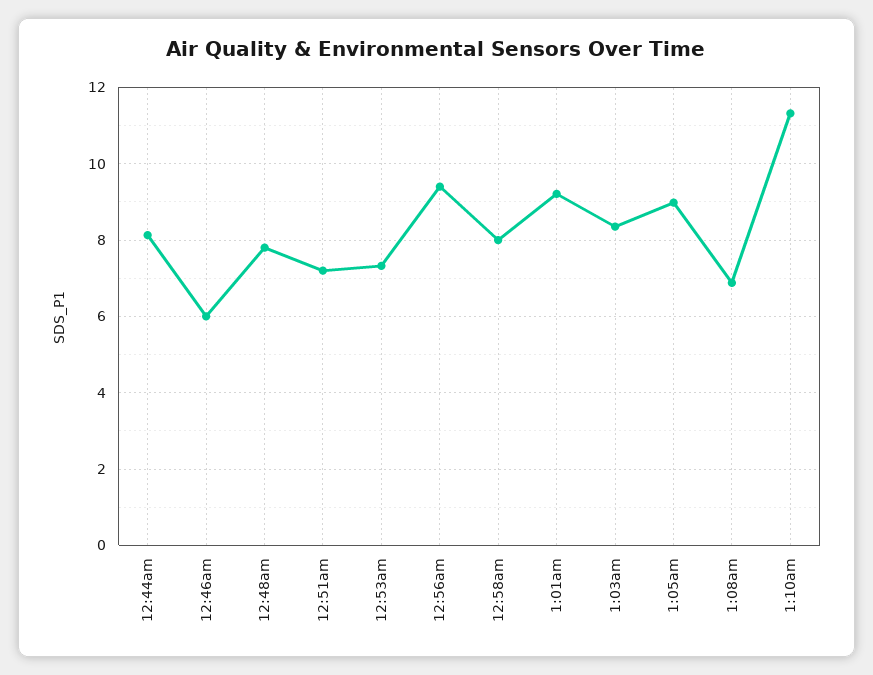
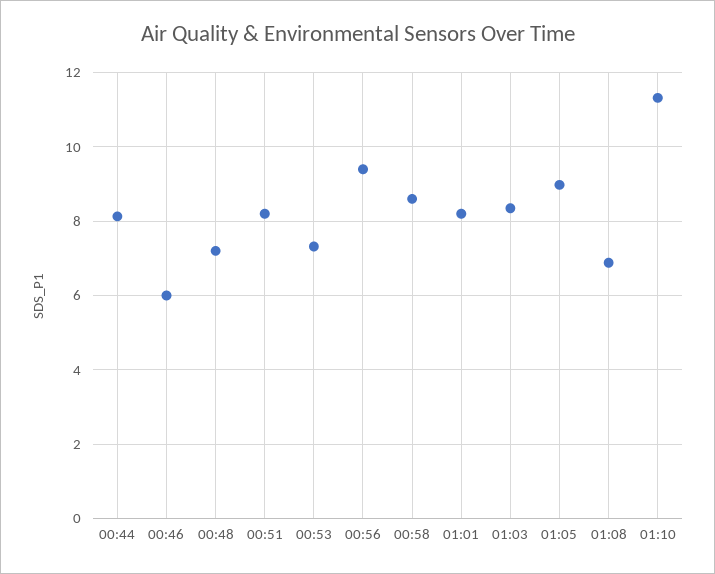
  {
    "12:44am": 8.2,
    "12:46am": 6,
-   "12:48am": 7.8,
+   "12:48am": 7.2,
-   "12:51am": 7.2,
+   "12:51am": 8.2,
    "12:53am": 7.4,
    "12:56am": 9.4,
-   "12:58am": 8,
+   "12:58am": 8.6,
-   "1:01am": 9.2,
+   "1:01am": 8.2,
    "1:03am": 8.4,
    "1:05am": 9,
    "1:08am": 6.8,
    "1:10am": 11.4
  }

